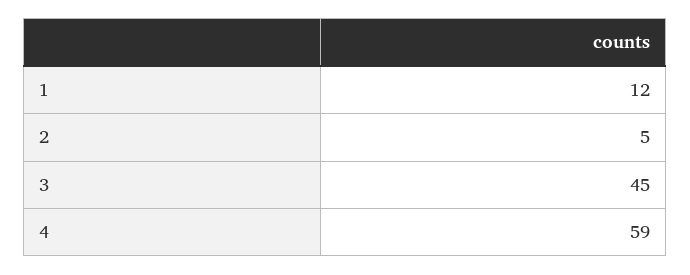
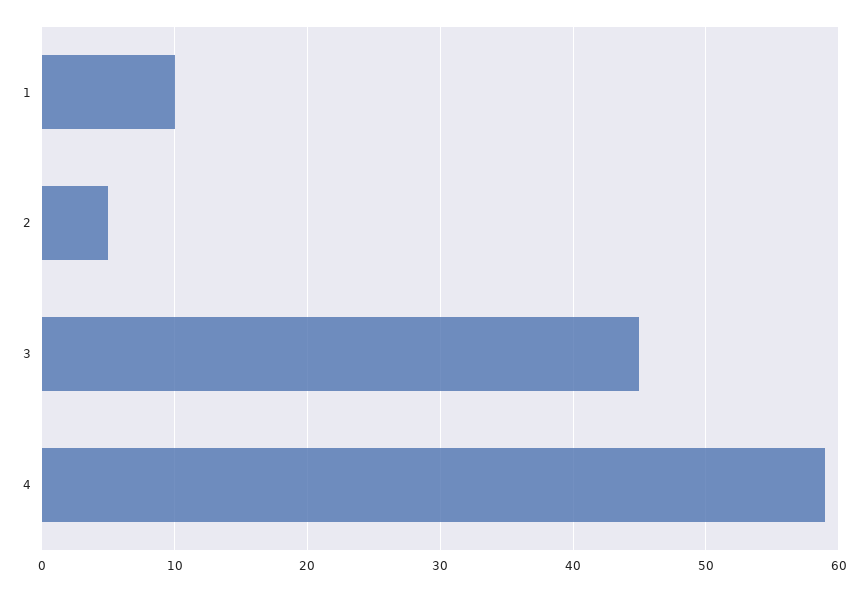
  {
-   "1": 12,
+   "1": 10,
    "2": 5,
    "3": 45,
    "4": 59
  }

